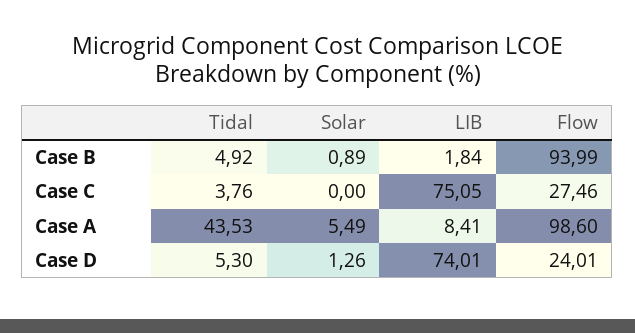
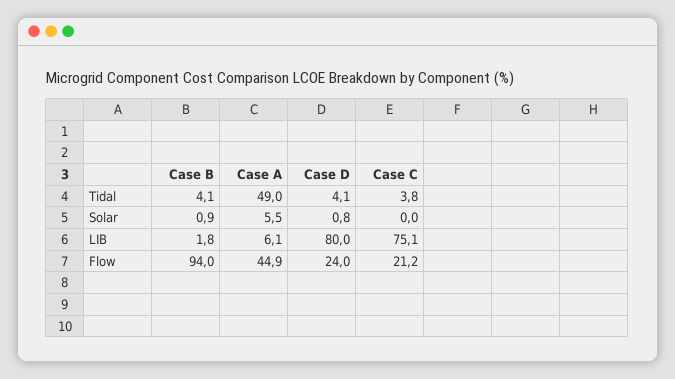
  {
    "Tidal": {
-     "Case B": 4.92,
+     "Case B": 4.1,
      "Case C": 3.76,
-     "Case A": 43.53,
+     "Case A": 49,
-     "Case D": 5.3
+     "Case D": 4.1
    },
    "Solar": {
      "Case B": 0.89,
      "Case C": 0,
      "Case A": 5.49,
-     "Case D": 1.26
+     "Case D": 0.8
    },
    "LIB": {
      "Case B": 1.84,
      "Case C": 75.05,
-     "Case A": 8.41,
+     "Case A": 6.1,
-     "Case D": 74.01
+     "Case D": 80
    },
    "Flow": {
      "Case B": 93.99,
-     "Case C": 27.46,
+     "Case C": 21.2,
-     "Case A": 98.6,
+     "Case A": 44.9,
      "Case D": 24.01
    }
  }

